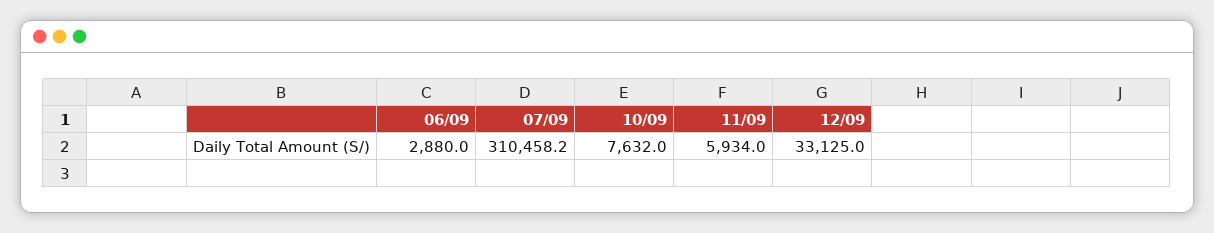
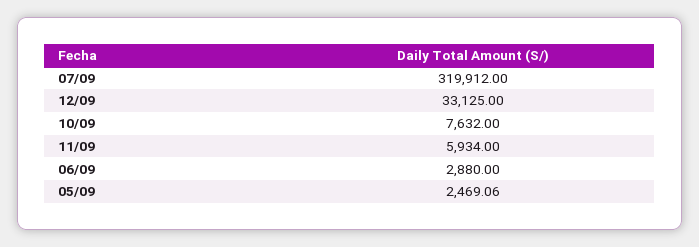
  {
    "06/09": 2880,
-   "07/09": 310458.2,
+   "07/09": 319912,
    "10/09": 7632,
    "11/09": 5934,
-   "12/09": 33125
+   "12/09": 33125,
+   "05/09": 2469.06
  }

